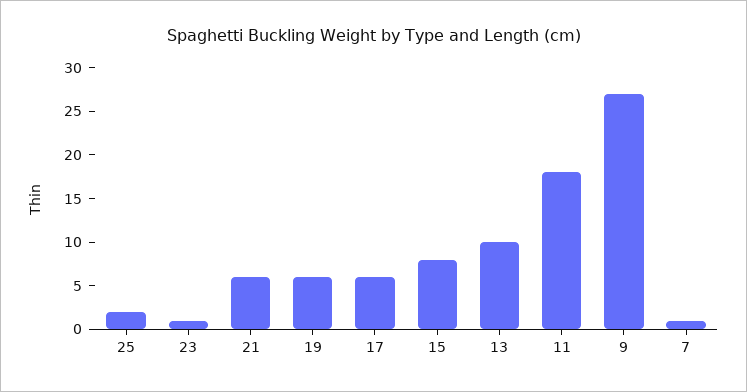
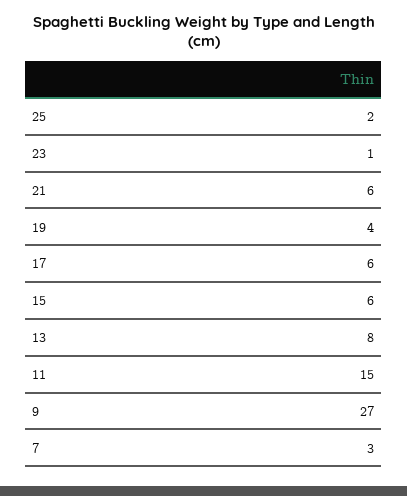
  {
    "25": 2,
    "23": 1,
    "21": 6,
-   "19": 6,
+   "19": 4,
    "17": 6,
-   "15": 8,
+   "15": 6,
-   "13": 10,
+   "13": 8,
-   "11": 18,
+   "11": 15,
    "9": 27,
-   "7": 1
+   "7": 3
  }

